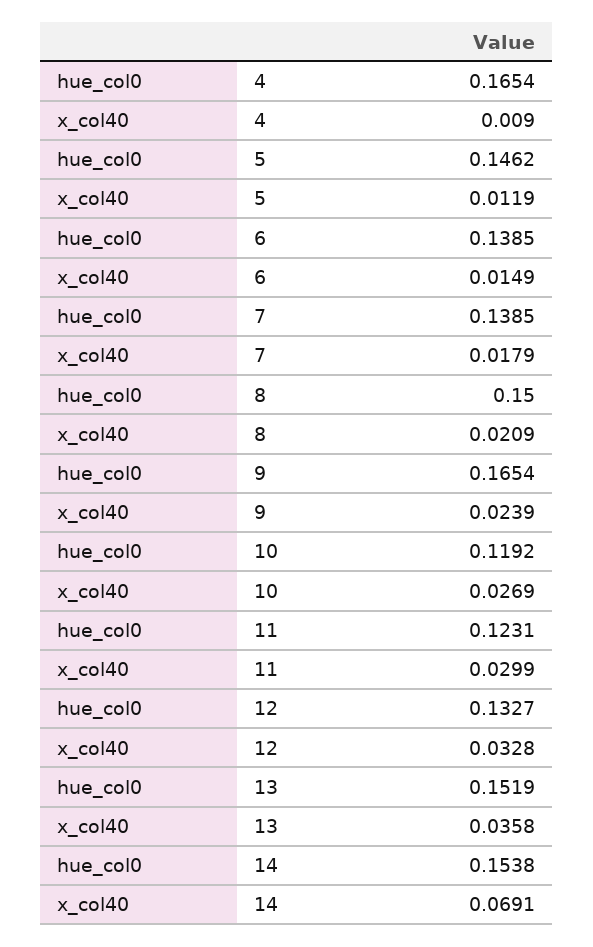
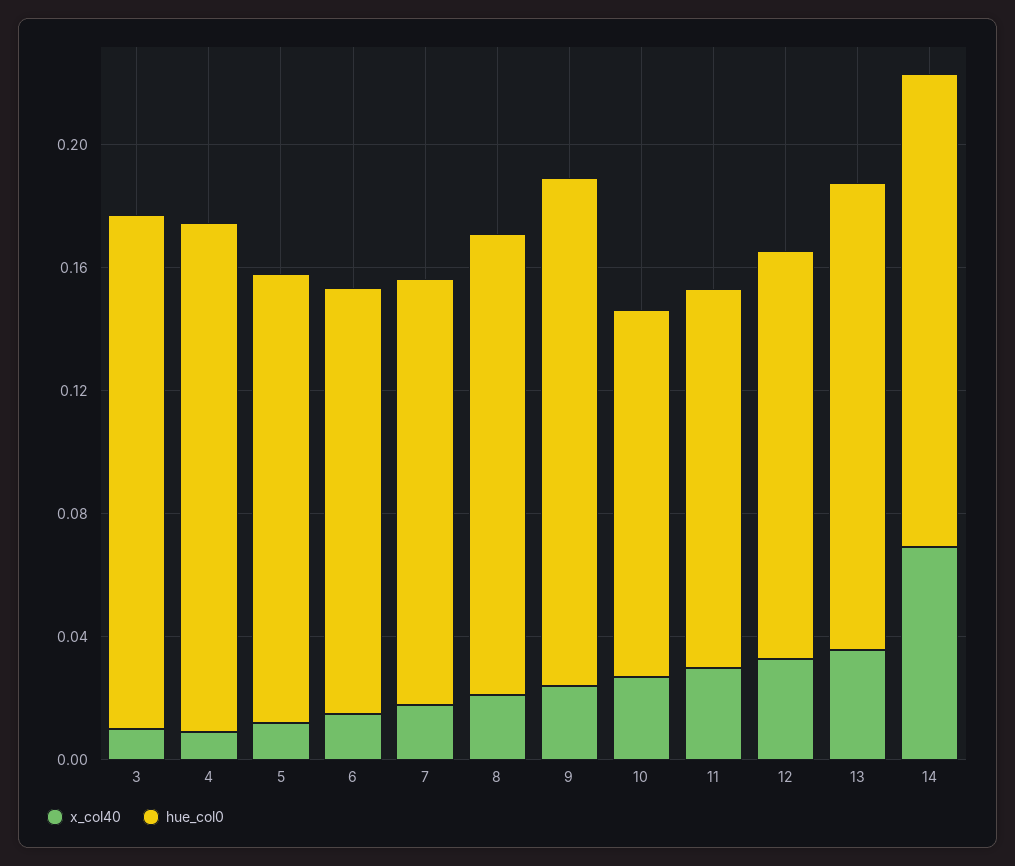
  {
    "hue_col0": {
      "4": 0.1654,
      "5": 0.1462,
      "6": 0.1385,
      "7": 0.1385,
      "8": 0.15,
      "9": 0.1654,
      "10": 0.1192,
      "11": 0.1231,
      "12": 0.1327,
      "13": 0.1519,
-     "14": 0.1538
+     "14": 0.1538,
+     "3": 0.17
    },
    "x_col40": {
      "4": 0.009,
      "5": 0.0119,
      "6": 0.0149,
      "7": 0.0179,
      "8": 0.0209,
      "9": 0.0239,
      "10": 0.0269,
      "11": 0.0299,
      "12": 0.0328,
      "13": 0.0358,
-     "14": 0.0691
+     "14": 0.0691,
+     "3": 0.01
    }
  }

